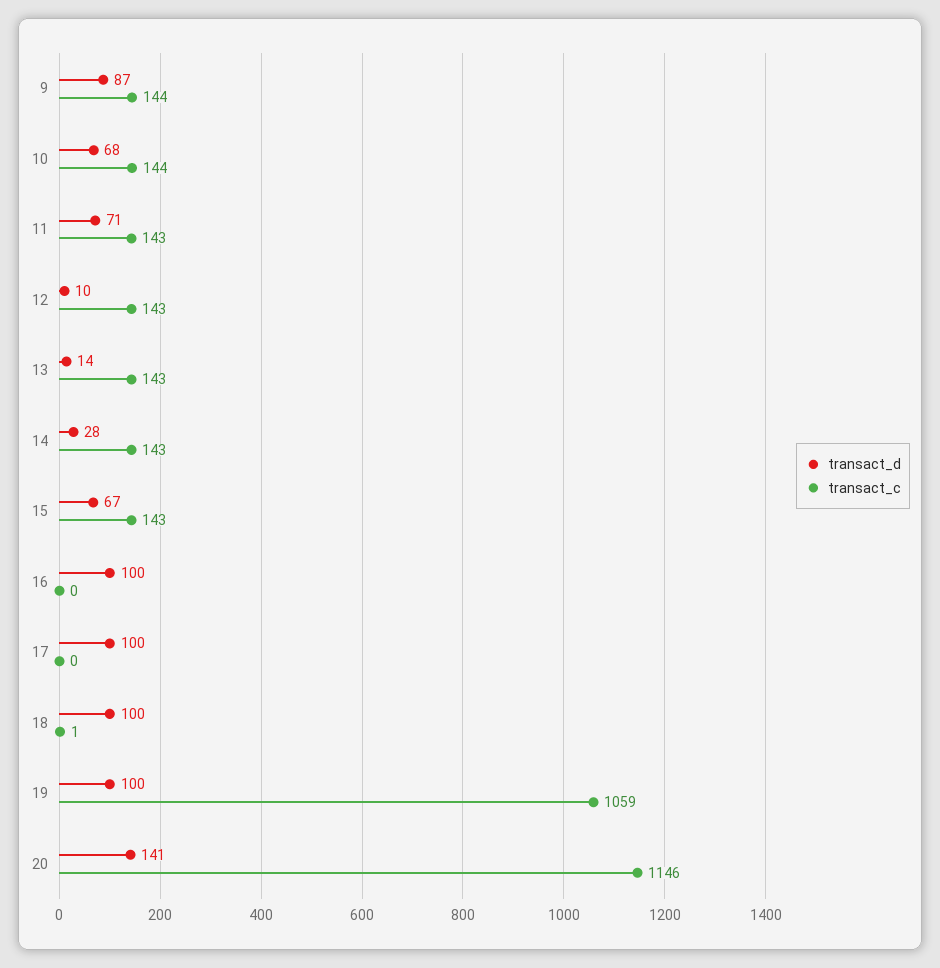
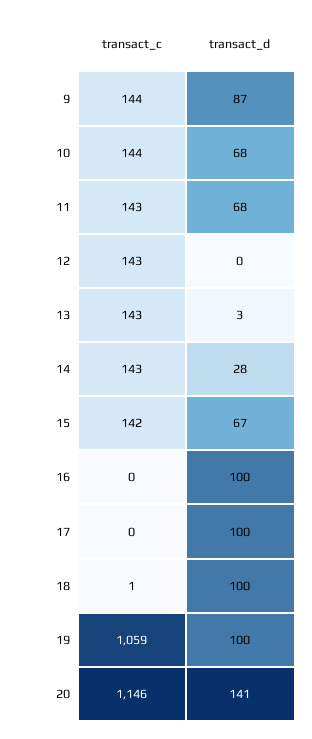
  {
    "transact_d": {
      "9": 87,
      "10": 68,
-     "11": 71,
+     "11": 68,
-     "12": 10,
+     "12": 0,
-     "13": 14,
+     "13": 3,
      "14": 28,
      "15": 67,
      "16": 100,
      "17": 100,
      "18": 100,
      "19": 100,
      "20": 141
    },
    "transact_c": {
      "9": 144,
      "10": 144,
      "11": 143,
      "12": 143,
      "13": 143,
      "14": 143,
-     "15": 143,
+     "15": 142,
      "16": 0,
      "17": 0,
      "18": 1,
      "19": 1059,
      "20": 1146
    }
  }

